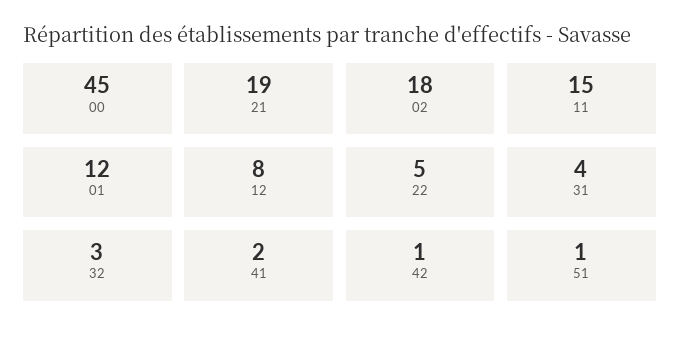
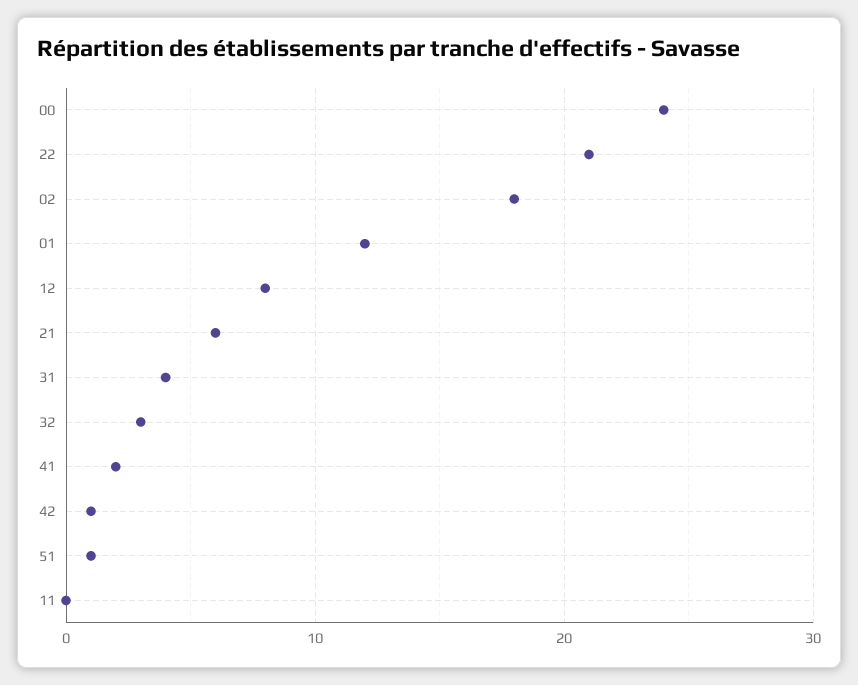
  {
-   "00": 45,
+   "00": 24,
-   "21": 19,
+   "21": 6,
    "02": 18,
-   "11": 15,
+   "11": 0,
    "01": 12,
    "12": 8,
-   "22": 5,
+   "22": 21,
    "31": 4,
    "32": 3,
    "41": 2,
    "42": 1,
    "51": 1
  }

